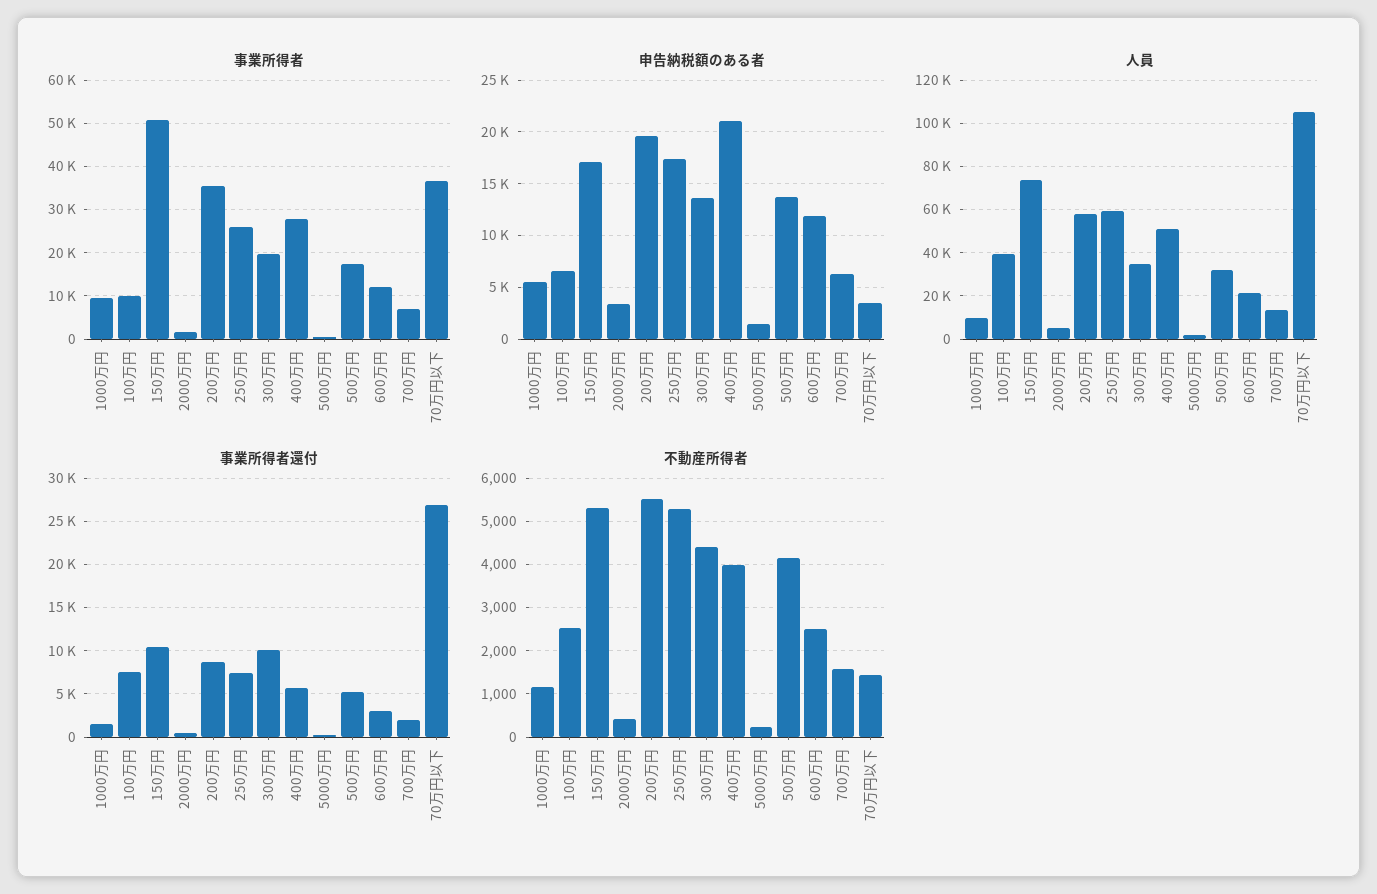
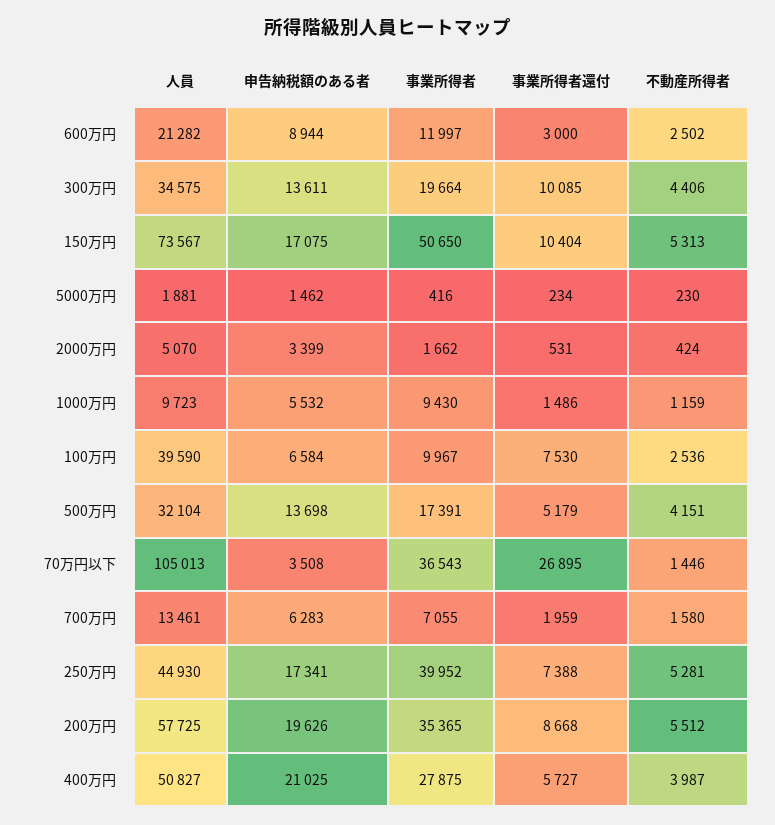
  {
    "事業所得者": {
      "1000万円": 9430,
      "100万円": 9967,
      "150万円": 50650,
      "2000万円": 1662,
      "200万円": 35365,
-     "250万円": 26000,
+     "250万円": 39952,
      "300万円": 19664,
      "400万円": 27875,
      "5000万円": 416,
      "500万円": 17391,
      "600万円": 11997,
      "700万円": 7055,
      "70万円以下": 36543
    },
    "申告納税額のある者": {
      "1000万円": 5532,
      "100万円": 6584,
      "150万円": 17075,
      "2000万円": 3399,
      "200万円": 19626,
      "250万円": 17341,
      "300万円": 13611,
      "400万円": 21025,
      "5000万円": 1462,
      "500万円": 13698,
-     "600万円": 12000,
+     "600万円": 8944,
      "700万円": 6283,
      "70万円以下": 3508
    },
    "人員": {
      "1000万円": 9723,
      "100万円": 39590,
      "150万円": 73567,
      "2000万円": 5070,
      "200万円": 57725,
-     "250万円": 60000,
+     "250万円": 44930,
      "300万円": 34575,
      "400万円": 50827,
      "5000万円": 1881,
      "500万円": 32104,
      "600万円": 21282,
      "700万円": 13461,
      "70万円以下": 105013
    },
    "事業所得者還付": {
      "1000万円": 1486,
      "100万円": 7530,
      "150万円": 10404,
      "2000万円": 531,
      "200万円": 8668,
      "250万円": 7388,
      "300万円": 10085,
      "400万円": 5727,
      "5000万円": 234,
      "500万円": 5179,
      "600万円": 3000,
      "700万円": 1959,
      "70万円以下": 26895
    },
    "不動産所得者": {
      "1000万円": 1159,
      "100万円": 2536,
      "150万円": 5313,
      "2000万円": 424,
      "200万円": 5512,
      "250万円": 5281,
      "300万円": 4406,
      "400万円": 3987,
      "5000万円": 230,
      "500万円": 4151,
      "600万円": 2502,
      "700万円": 1580,
      "70万円以下": 1446
    }
  }

